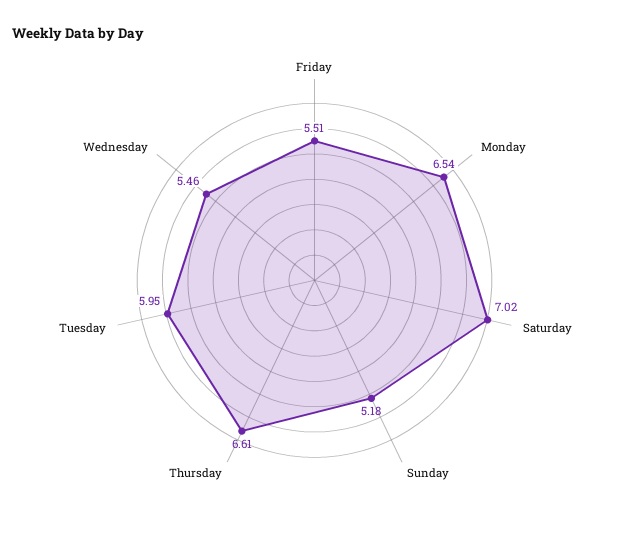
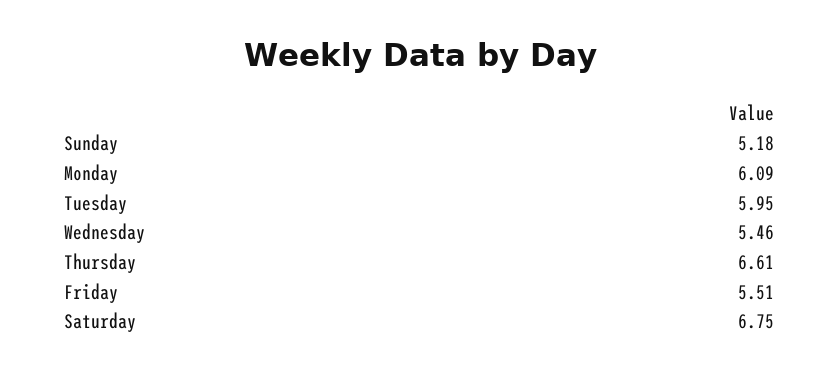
  {
    "Friday": 5.51,
-   "Monday": 6.54,
+   "Monday": 6.09,
-   "Saturday": 7.02,
+   "Saturday": 6.75,
    "Sunday": 5.18,
    "Thursday": 6.61,
    "Tuesday": 5.95,
    "Wednesday": 5.46
  }

